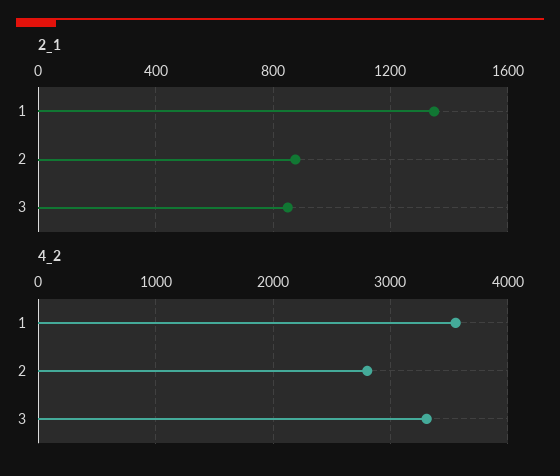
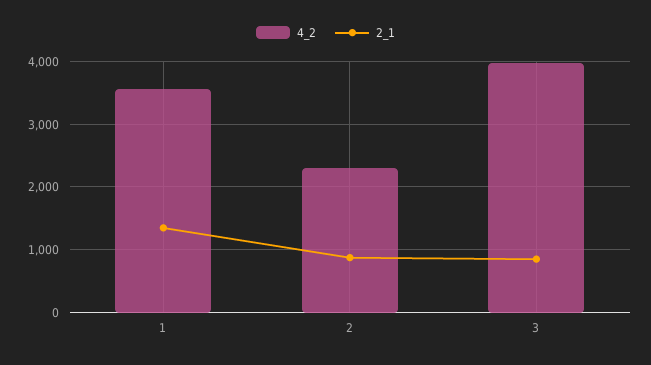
  {
    "2_1": {
      "1": 1350,
      "2": 900,
      "3": 850
    },
    "4_2": {
      "1": 3600,
-     "2": 2800,
+     "2": 2300,
-     "3": 3300
+     "3": 4000
    }
  }

